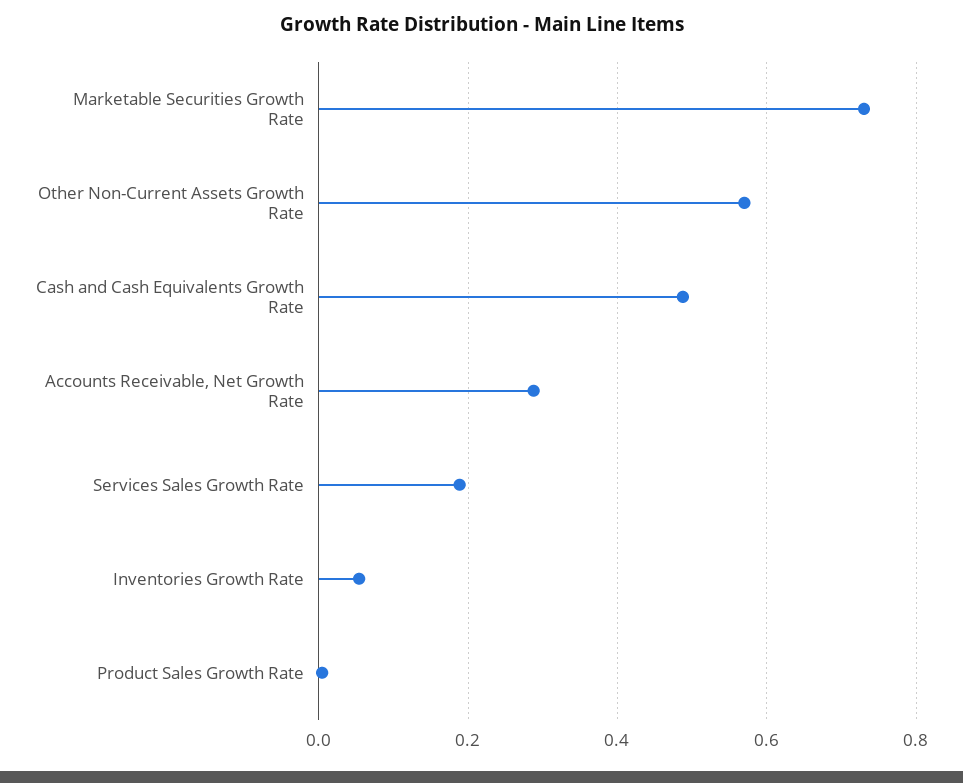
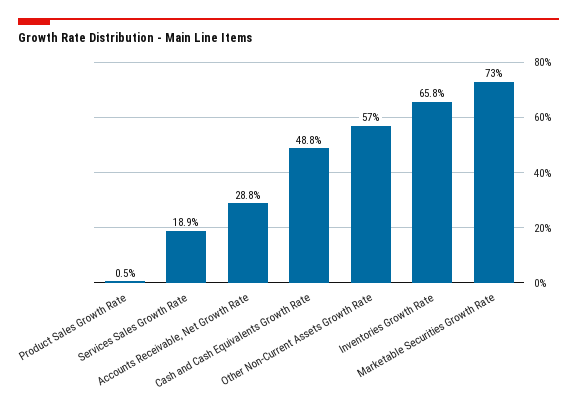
  {
    "Marketable Securities Growth Rate": 0.73,
    "Other Non-Current Assets Growth Rate": 0.57,
    "Cash and Cash Equivalents Growth Rate": 0.488,
    "Accounts Receivable, Net Growth Rate": 0.288,
    "Services Sales Growth Rate": 0.189,
-   "Inventories Growth Rate": 0.06,
+   "Inventories Growth Rate": 0.658,
    "Product Sales Growth Rate": 0.005
  }

